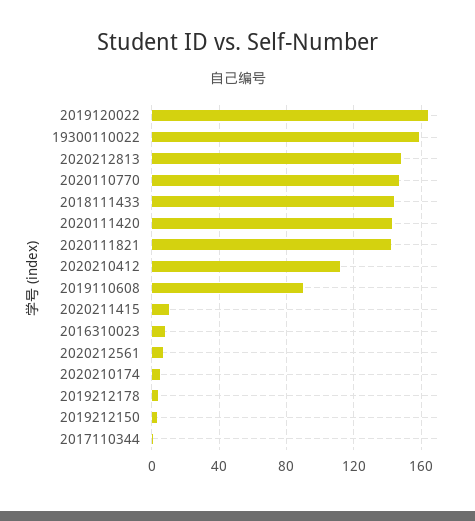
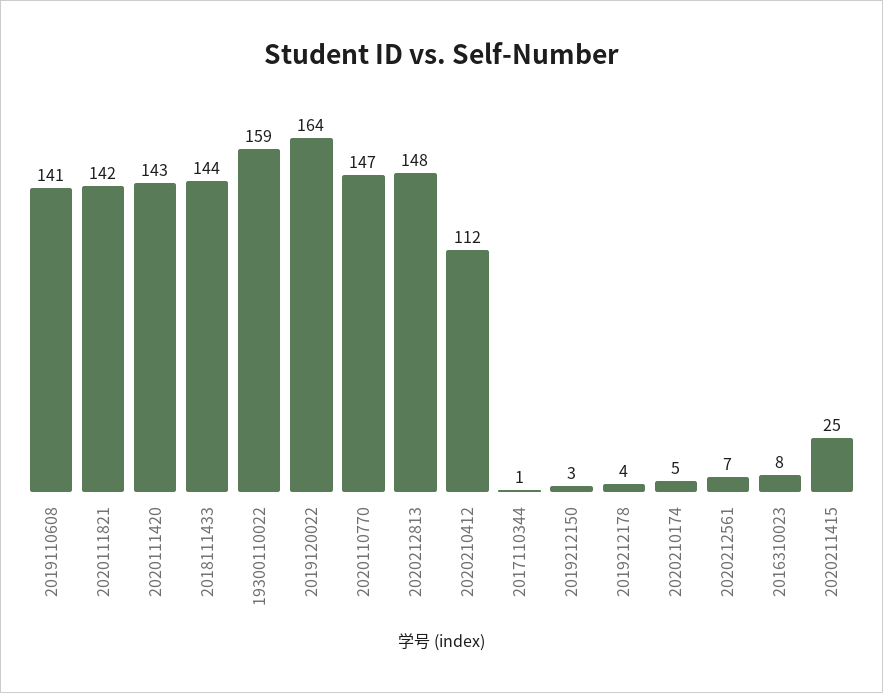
  {
    "2019120022": 164,
    "19300110022": 159,
    "2020212813": 148,
    "2020110770": 147,
    "2018111433": 144,
    "2020111420": 143,
    "2020111821": 142,
    "2020210412": 112,
-   "2019110608": 90,
+   "2019110608": 141,
-   "2020211415": 10,
+   "2020211415": 25,
    "2016310023": 8,
    "2020212561": 7,
    "2020210174": 5,
    "2019212178": 4,
    "2019212150": 3,
    "2017110344": 1
  }

